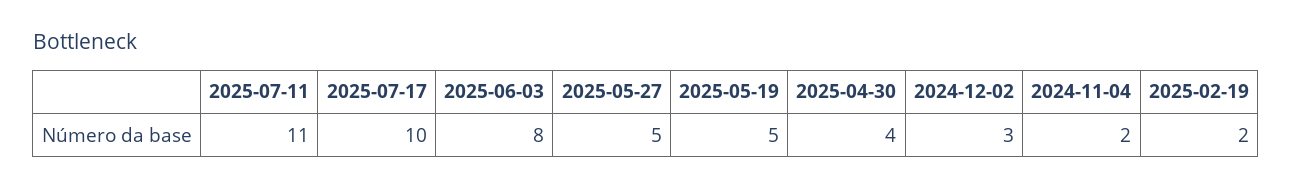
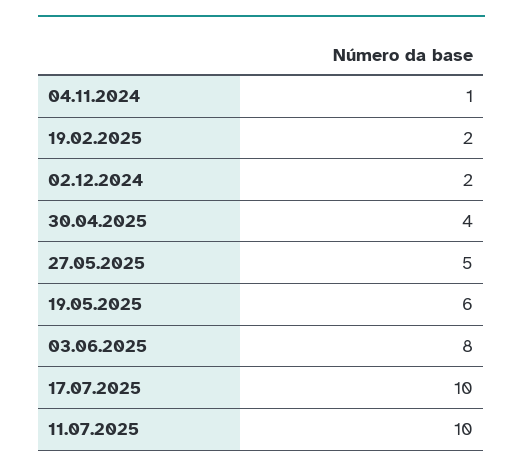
  {
-   "2025-07-11": 11,
+   "2025-07-11": 10,
    "2025-07-17": 10,
    "2025-06-03": 8,
    "2025-05-27": 5,
-   "2025-05-19": 5,
+   "2025-05-19": 6,
    "2025-04-30": 4,
-   "2024-12-02": 3,
+   "2024-12-02": 2,
-   "2024-11-04": 2,
+   "2024-11-04": 1,
    "2025-02-19": 2
  }

